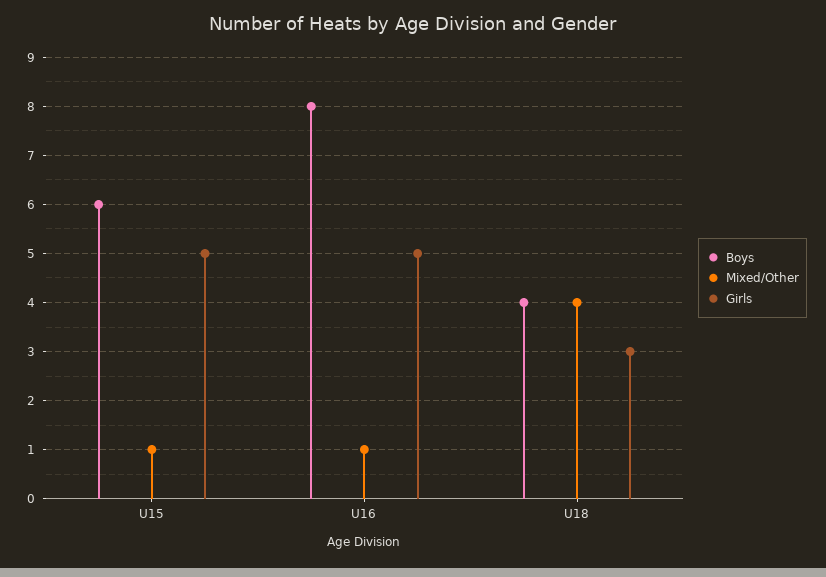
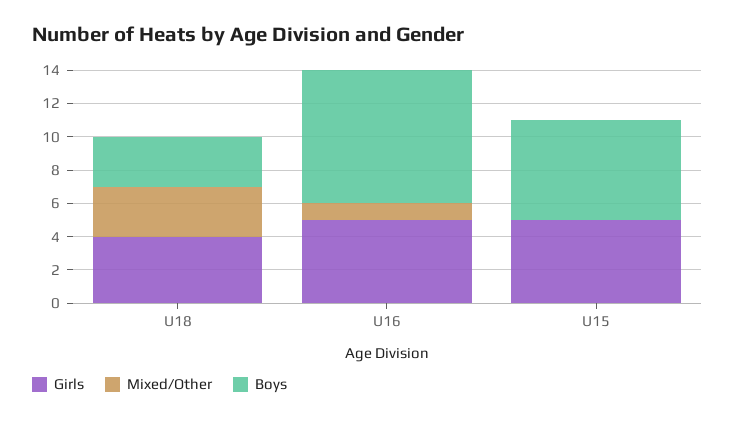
  {
    "Boys": {
      "U15": 6,
      "U16": 8,
-     "U18": 4
+     "U18": 3
    },
    "Mixed/Other": {
-     "U15": 1,
+     "U15": 0,
      "U16": 1,
-     "U18": 4
+     "U18": 3
    },
    "Girls": {
      "U15": 5,
      "U16": 5,
-     "U18": 3
+     "U18": 4
    }
  }

